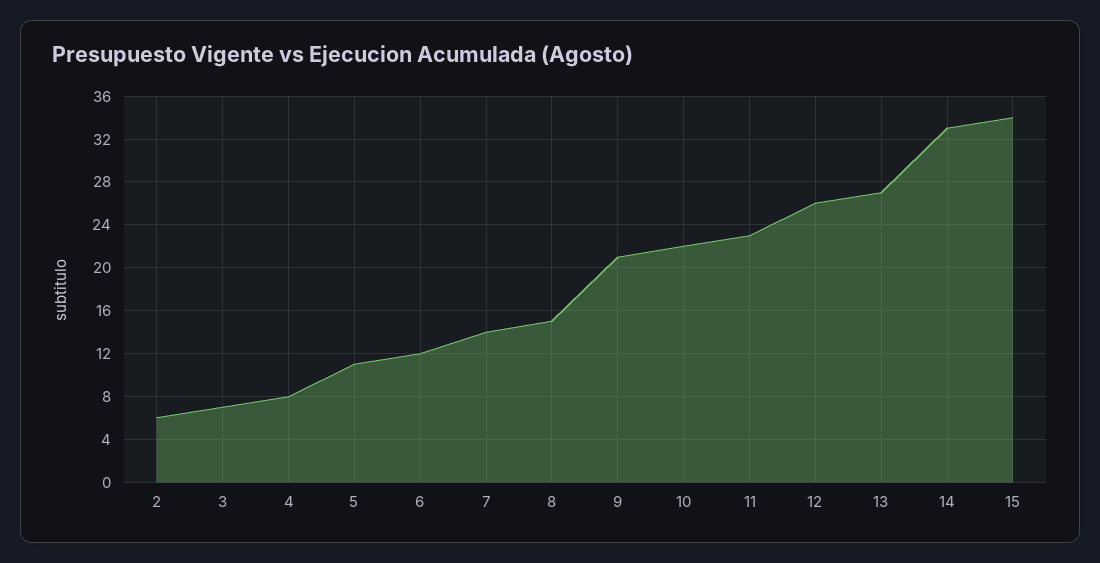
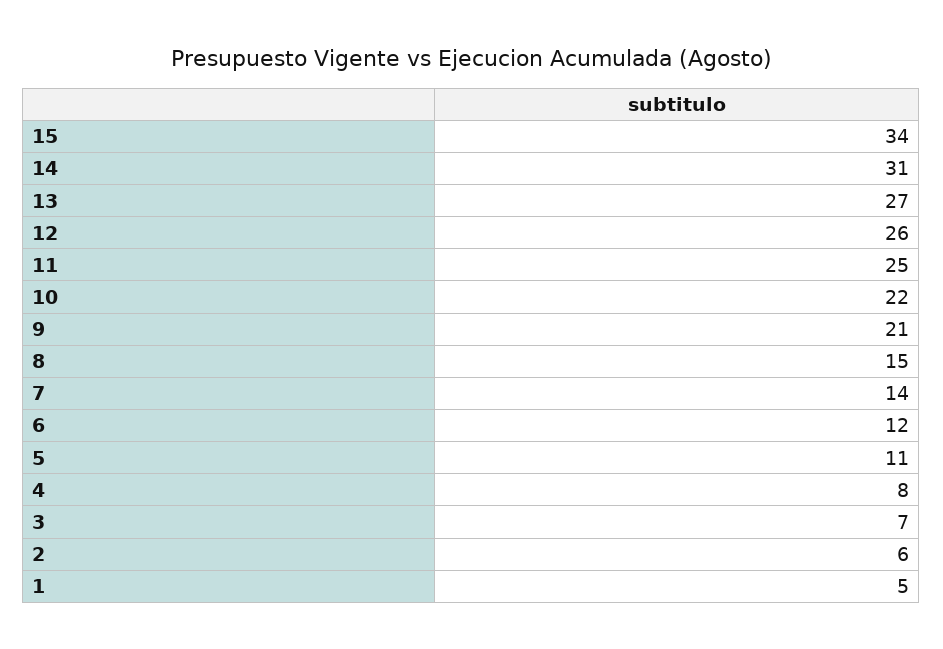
  {
    "2": 6,
    "3": 7,
    "4": 8,
    "5": 11,
    "6": 12,
    "7": 14,
    "8": 15,
    "9": 21,
    "10": 22,
-   "11": 23,
+   "11": 25,
    "12": 26,
    "13": 27,
-   "14": 33,
+   "14": 31,
-   "15": 34
+   "15": 34,
+   "1": 5
  }

